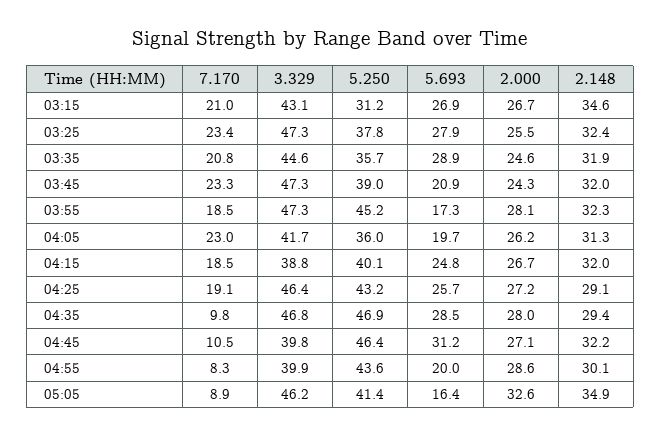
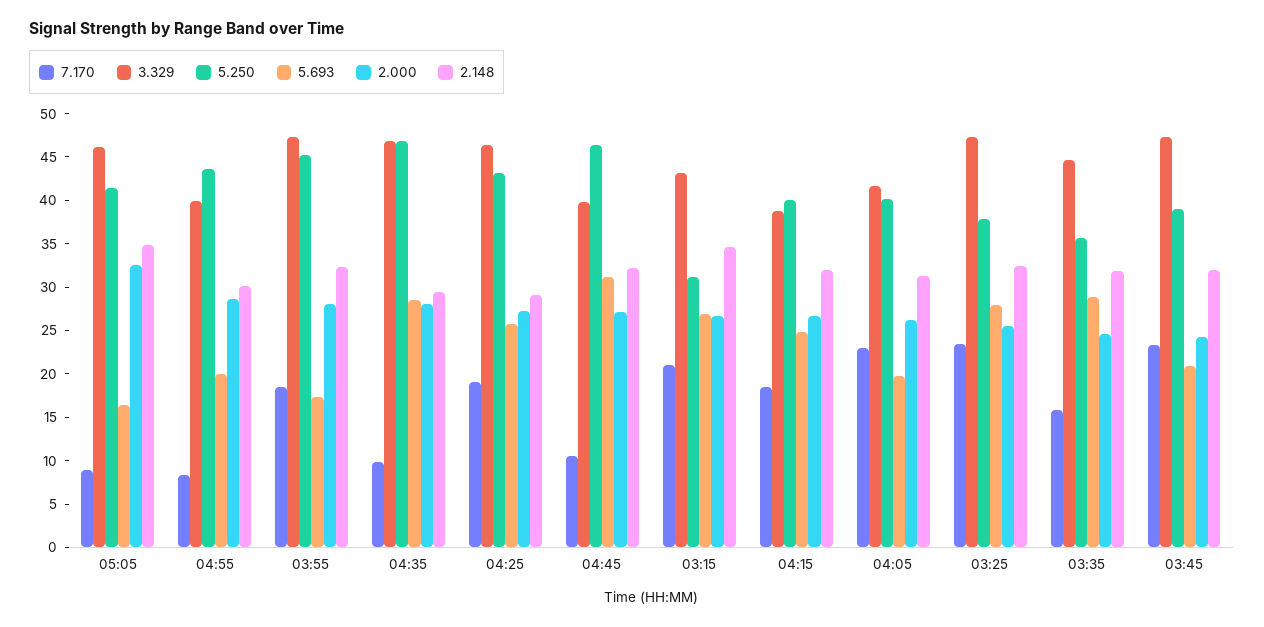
  {
    "7.170": {
      "03:15": 21,
      "03:25": 23.4,
-     "03:35": 20.8,
+     "03:35": 16,
      "03:45": 23.3,
      "03:55": 18.5,
      "04:05": 23,
      "04:15": 18.5,
      "04:25": 19.1,
      "04:35": 9.8,
      "04:45": 10.5,
      "04:55": 8.3,
      "05:05": 8.9
    },
    "3.329": {
      "03:15": 43.1,
      "03:25": 47.3,
      "03:35": 44.6,
      "03:45": 47.3,
      "03:55": 47.3,
      "04:05": 41.7,
      "04:15": 38.8,
      "04:25": 46.4,
      "04:35": 46.8,
      "04:45": 39.8,
      "04:55": 39.9,
      "05:05": 46.2
    },
    "5.250": {
      "03:15": 31.2,
      "03:25": 37.8,
      "03:35": 35.7,
      "03:45": 39,
      "03:55": 45.2,
-     "04:05": 36,
+     "04:05": 40,
      "04:15": 40.1,
      "04:25": 43.2,
      "04:35": 46.9,
      "04:45": 46.4,
      "04:55": 43.6,
      "05:05": 41.4
    },
    "5.693": {
      "03:15": 26.9,
      "03:25": 27.9,
      "03:35": 28.9,
      "03:45": 20.9,
      "03:55": 17.3,
      "04:05": 19.7,
      "04:15": 24.8,
      "04:25": 25.7,
      "04:35": 28.5,
      "04:45": 31.2,
      "04:55": 20,
      "05:05": 16.4
    },
    "2.000": {
      "03:15": 26.7,
      "03:25": 25.5,
      "03:35": 24.6,
      "03:45": 24.3,
      "03:55": 28.1,
      "04:05": 26.2,
      "04:15": 26.7,
      "04:25": 27.2,
      "04:35": 28,
      "04:45": 27.1,
      "04:55": 28.6,
      "05:05": 32.6
    },
    "2.148": {
      "03:15": 34.6,
      "03:25": 32.4,
      "03:35": 31.9,
      "03:45": 32,
      "03:55": 32.3,
      "04:05": 31.3,
      "04:15": 32,
      "04:25": 29.1,
      "04:35": 29.4,
      "04:45": 32.2,
      "04:55": 30.1,
      "05:05": 34.9
    }
  }

